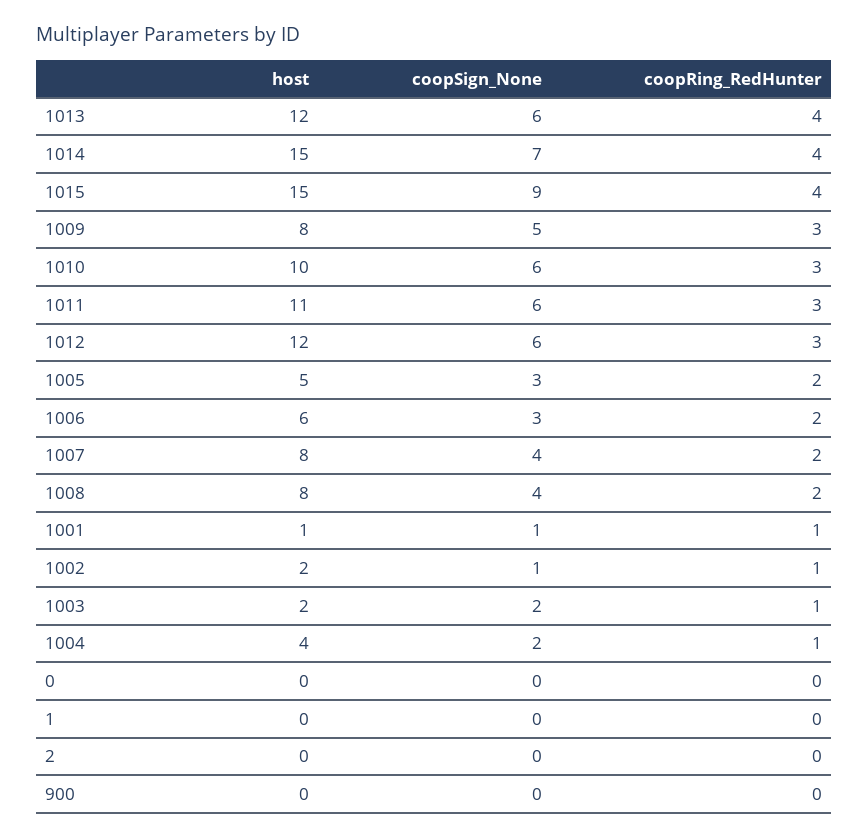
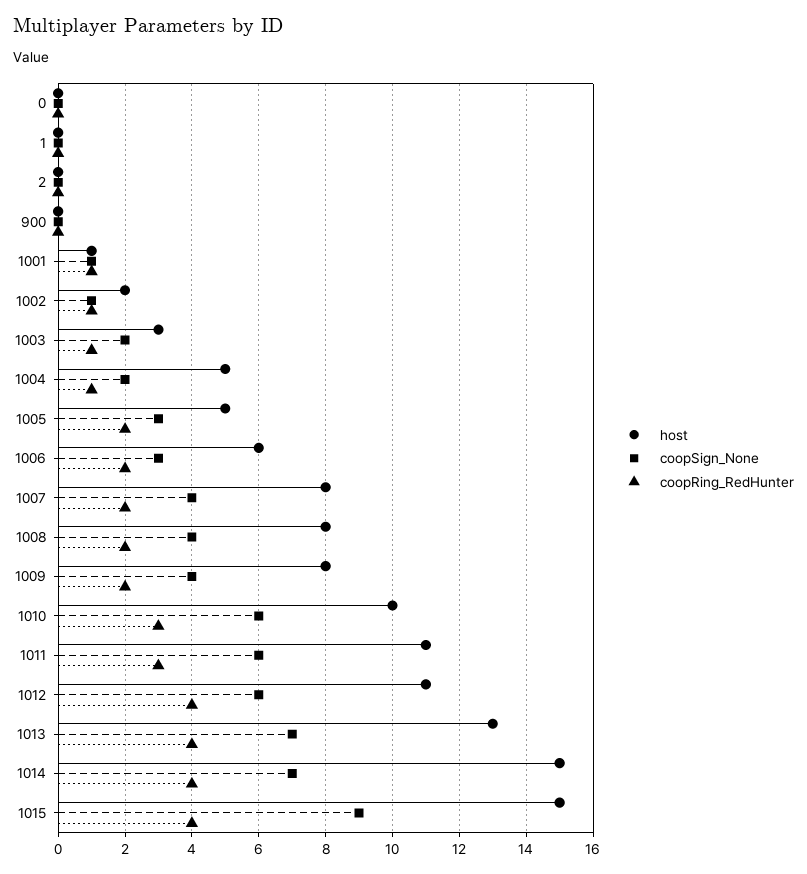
  {
    "host": {
-     "1013": 12,
+     "1013": 13,
      "1014": 15,
      "1015": 15,
      "1009": 8,
      "1010": 10,
      "1011": 11,
-     "1012": 12,
+     "1012": 11,
      "1005": 5,
      "1006": 6,
      "1007": 8,
      "1008": 8,
      "1001": 1,
      "1002": 2,
-     "1003": 2,
+     "1003": 3,
-     "1004": 4,
+     "1004": 5,
      "0": 0,
      "1": 0,
      "2": 0,
      "900": 0
    },
    "coopSign_None": {
-     "1013": 6,
+     "1013": 7,
      "1014": 7,
      "1015": 9,
-     "1009": 5,
+     "1009": 4,
      "1010": 6,
      "1011": 6,
      "1012": 6,
      "1005": 3,
      "1006": 3,
      "1007": 4,
      "1008": 4,
      "1001": 1,
      "1002": 1,
      "1003": 2,
      "1004": 2,
      "0": 0,
      "1": 0,
      "2": 0,
      "900": 0
    },
    "coopRing_RedHunter": {
      "1013": 4,
      "1014": 4,
      "1015": 4,
-     "1009": 3,
+     "1009": 2,
      "1010": 3,
      "1011": 3,
-     "1012": 3,
+     "1012": 4,
      "1005": 2,
      "1006": 2,
      "1007": 2,
      "1008": 2,
      "1001": 1,
      "1002": 1,
      "1003": 1,
      "1004": 1,
      "0": 0,
      "1": 0,
      "2": 0,
      "900": 0
    }
  }

